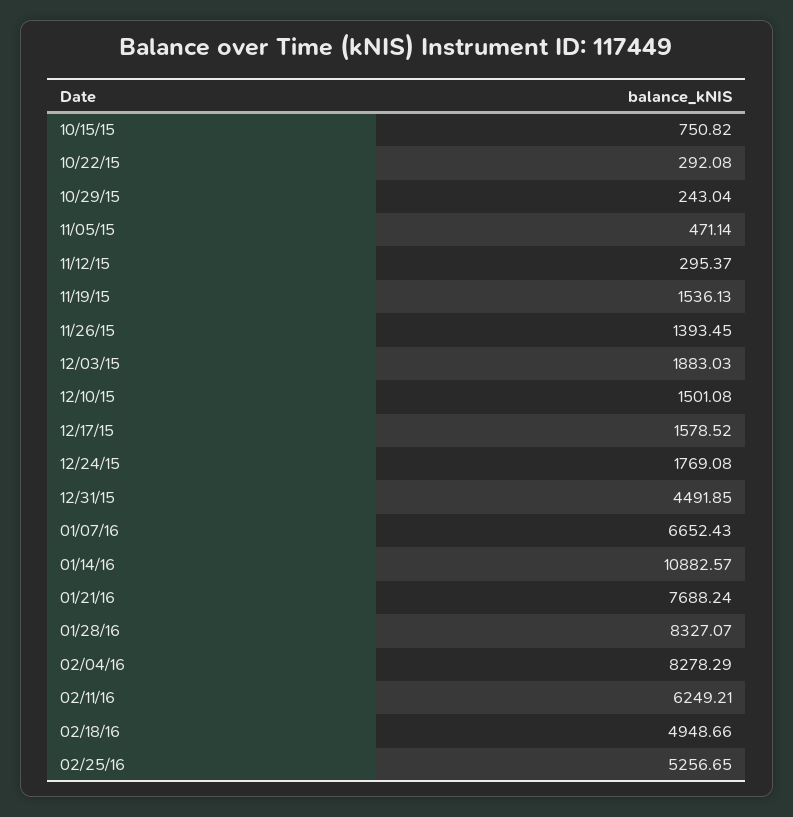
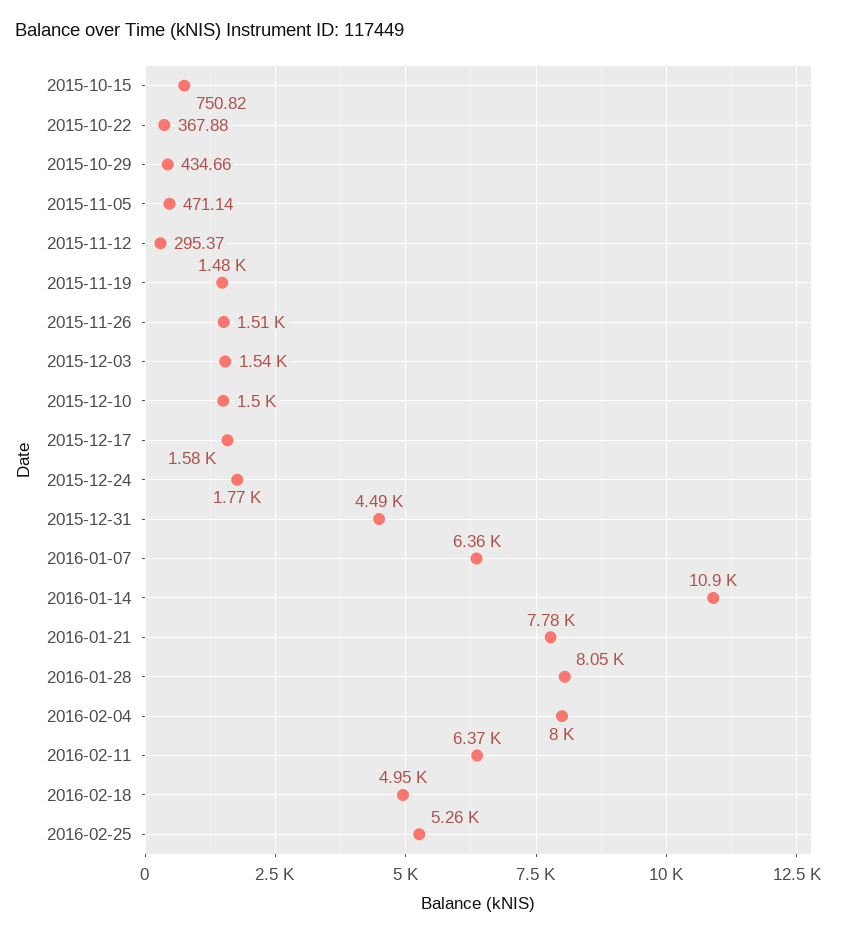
  {
    "10/15/15": 750.82,
-   "10/22/15": 292.08,
+   "10/22/15": 367.88,
-   "10/29/15": 243.04,
+   "10/29/15": 434.66,
    "11/05/15": 471.14,
    "11/12/15": 295.37,
-   "11/19/15": 1536.13,
+   "11/19/15": 1480,
-   "11/26/15": 1393.45,
+   "11/26/15": 1510,
-   "12/03/15": 1883.03,
+   "12/03/15": 1540,
    "12/10/15": 1501.08,
    "12/17/15": 1578.52,
    "12/24/15": 1769.08,
    "12/31/15": 4491.85,
-   "01/07/16": 6652.43,
+   "01/07/16": 6360,
    "01/14/16": 10882.57,
-   "01/21/16": 7688.24,
+   "01/21/16": 7780,
-   "01/28/16": 8327.07,
+   "01/28/16": 8050,
-   "02/04/16": 8278.29,
+   "02/04/16": 8000,
-   "02/11/16": 6249.21,
+   "02/11/16": 6370,
    "02/18/16": 4948.66,
    "02/25/16": 5256.65
  }

